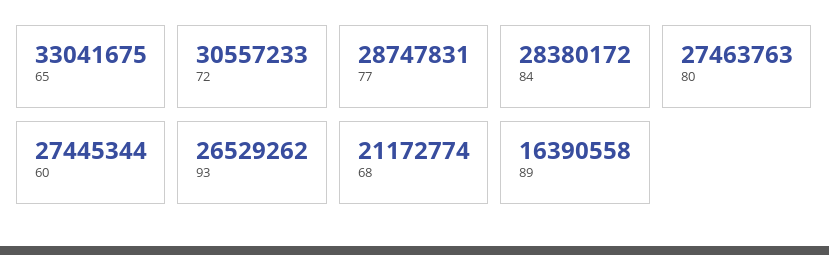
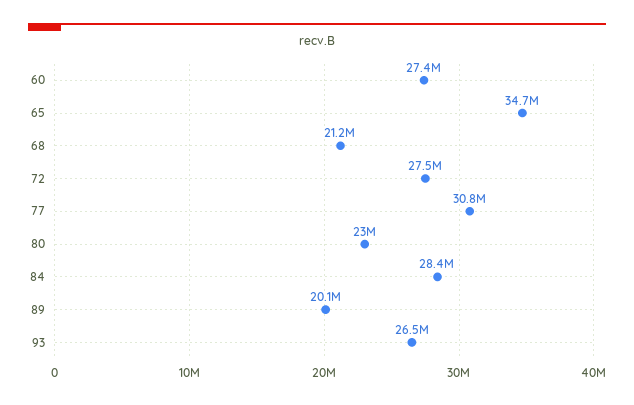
  {
-   "65": 33041675,
+   "65": 34700000,
-   "72": 30557233,
+   "72": 27500000,
-   "77": 28747831,
+   "77": 30800000,
    "84": 28380172,
-   "80": 27463763,
+   "80": 23000000,
    "60": 27445344,
    "93": 26529262,
    "68": 21172774,
-   "89": 16390558
+   "89": 20100000
  }

